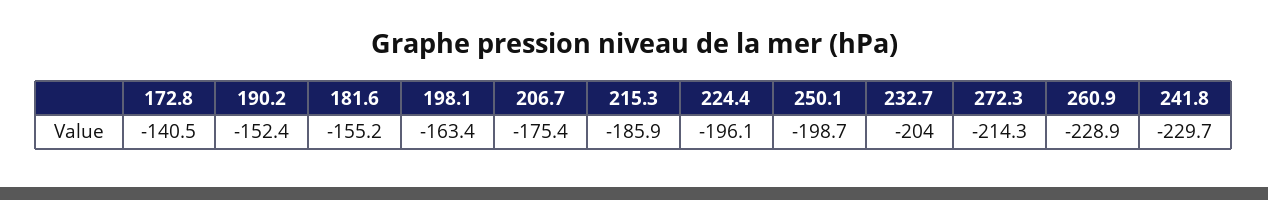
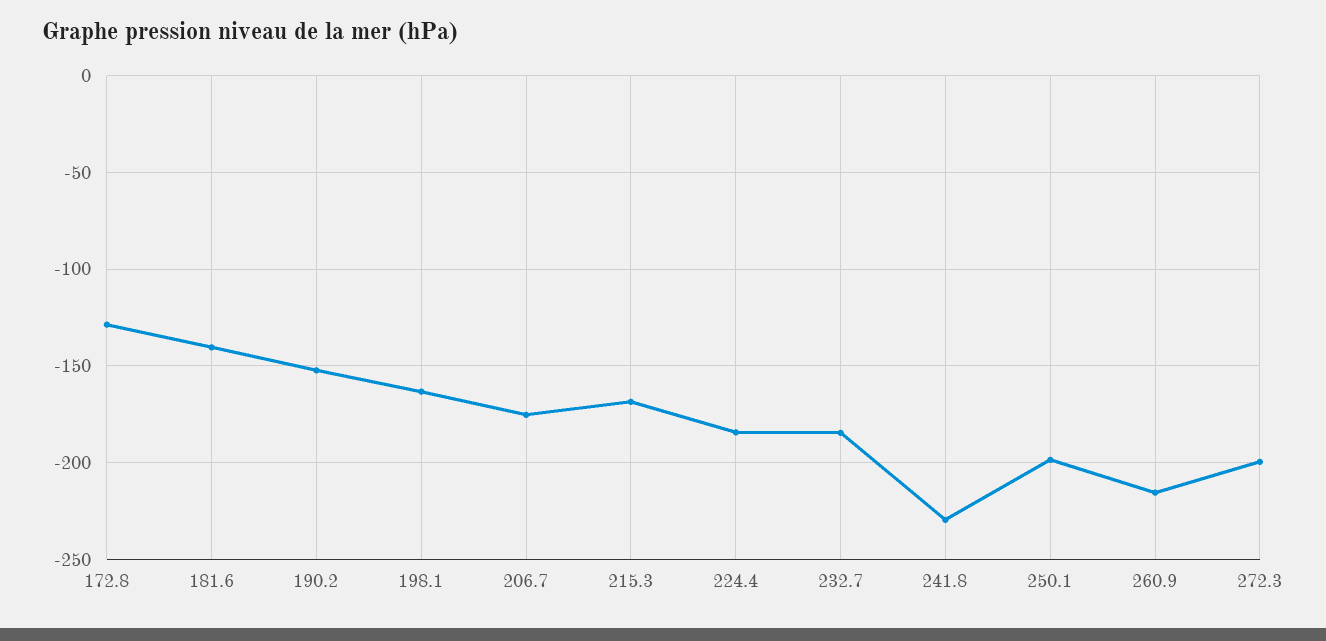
  {
-   "172.8": -140.5,
+   "172.8": -130,
    "190.2": -152.4,
-   "181.6": -155.2,
+   "181.6": -140,
    "198.1": -163.4,
    "206.7": -175.4,
-   "215.3": -185.9,
+   "215.3": -170,
-   "224.4": -196.1,
+   "224.4": -185,
    "250.1": -198.7,
-   "232.7": -204,
+   "232.7": -185,
-   "272.3": -214.3,
+   "272.3": -200,
-   "260.9": -228.9,
+   "260.9": -215,
    "241.8": -229.7
  }

